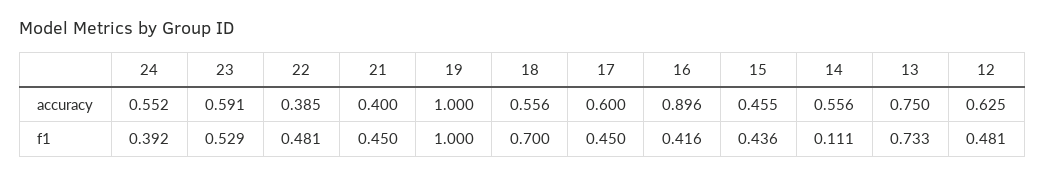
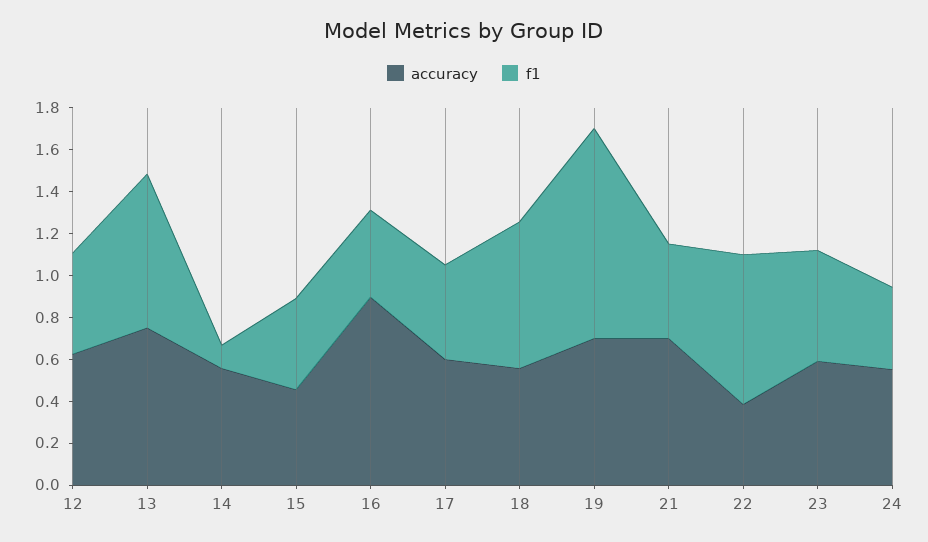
  {
    "accuracy": {
      "24": 0.552,
      "23": 0.591,
      "22": 0.385,
-     "21": 0.4,
+     "21": 0.7,
-     "19": 1,
+     "19": 0.7,
      "18": 0.556,
      "17": 0.6,
      "16": 0.896,
      "15": 0.455,
      "14": 0.556,
      "13": 0.75,
      "12": 0.625
    },
    "f1": {
      "24": 0.392,
      "23": 0.529,
-     "22": 0.481,
+     "22": 0.7,
      "21": 0.45,
      "19": 1,
      "18": 0.7,
      "17": 0.45,
      "16": 0.416,
      "15": 0.436,
      "14": 0.111,
      "13": 0.733,
      "12": 0.481
    }
  }

